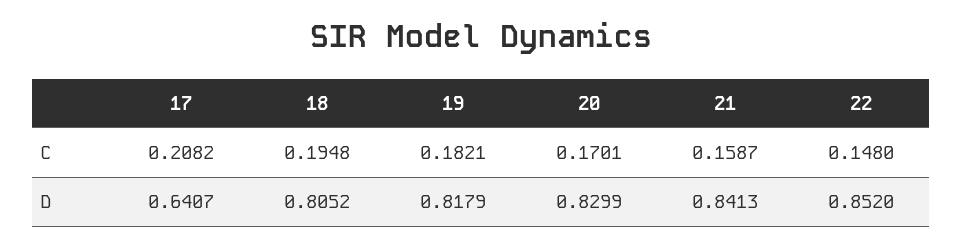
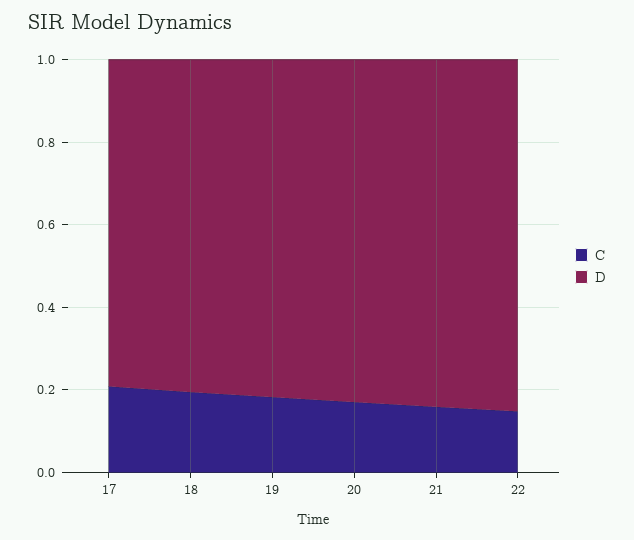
  {
    "C": {
      "17": 0.2082,
      "18": 0.1948,
      "19": 0.1821,
      "20": 0.1701,
      "21": 0.1587,
      "22": 0.148
    },
    "D": {
-     "17": 0.6407,
+     "17": 0.8,
      "18": 0.8052,
      "19": 0.8179,
      "20": 0.8299,
      "21": 0.8413,
      "22": 0.852
    }
  }

